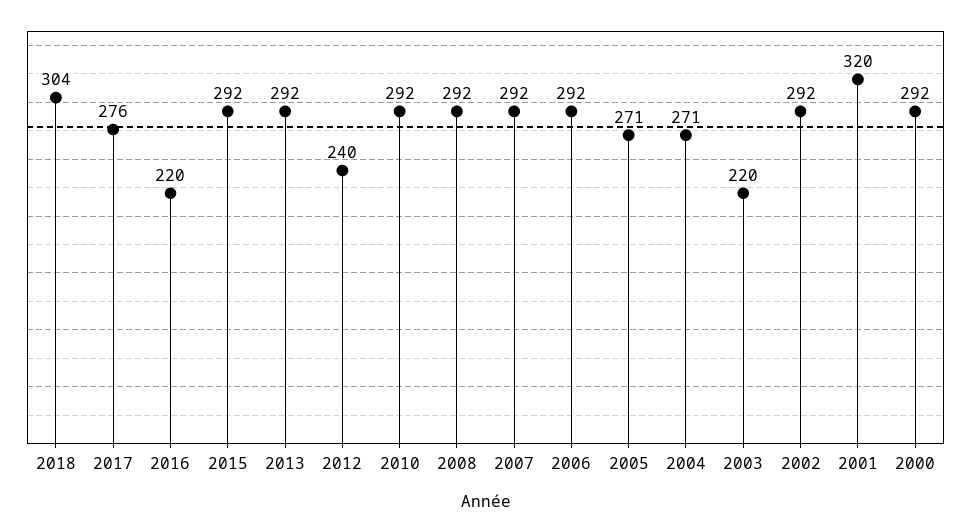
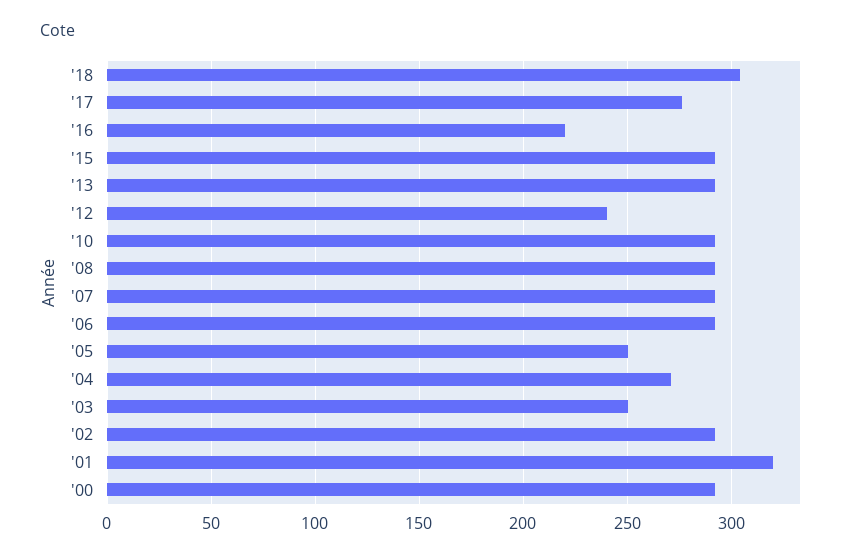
  {
    "2018": 304,
    "2017": 276,
    "2016": 220,
    "2015": 292,
    "2013": 292,
    "2012": 240,
    "2010": 292,
    "2008": 292,
    "2007": 292,
    "2006": 292,
-   "2005": 271,
+   "2005": 250,
    "2004": 271,
-   "2003": 220,
+   "2003": 250,
    "2002": 292,
    "2001": 320,
    "2000": 292
  }

